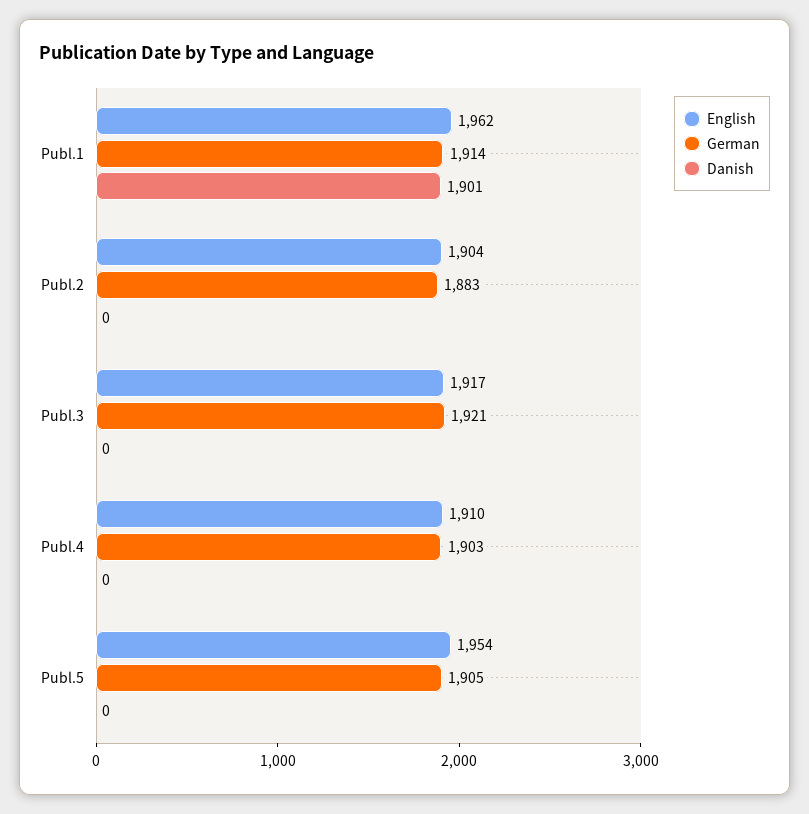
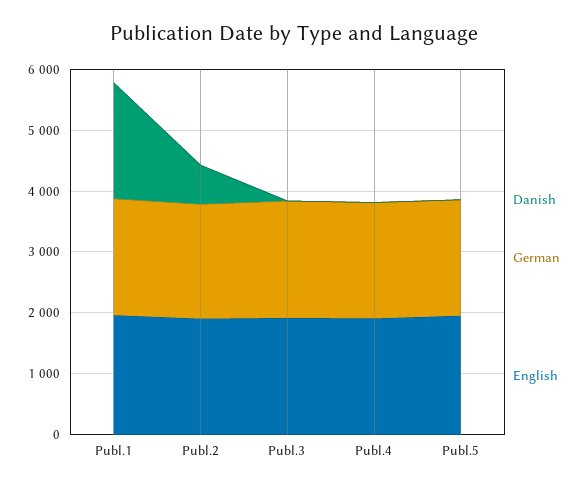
  {
    "English": {
      "Publ.1": 1962,
      "Publ.2": 1904,
      "Publ.3": 1917,
      "Publ.4": 1910,
      "Publ.5": 1954
    },
    "German": {
      "Publ.1": 1914,
      "Publ.2": 1883,
      "Publ.3": 1921,
      "Publ.4": 1903,
      "Publ.5": 1905
    },
    "Danish": {
      "Publ.1": 1901,
-     "Publ.2": 0,
+     "Publ.2": 600,
      "Publ.3": 0,
      "Publ.4": 0,
      "Publ.5": 0
    }
  }

